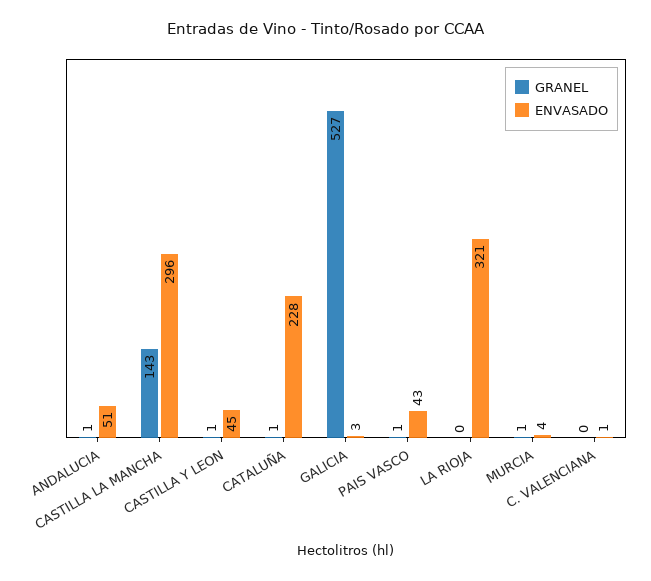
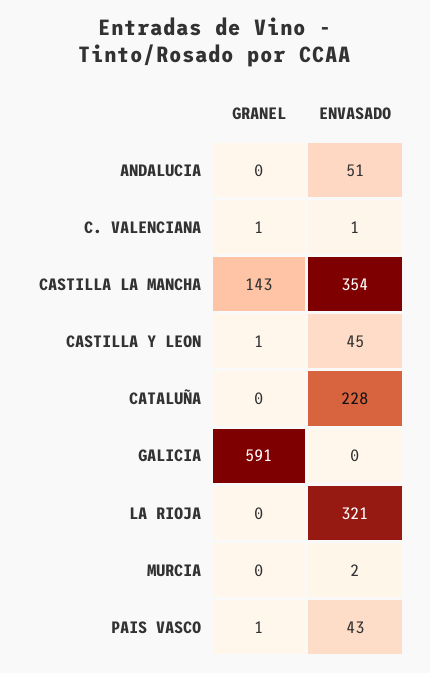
  {
    "GRANEL": {
-     "ANDALUCIA": 1,
+     "ANDALUCIA": 0,
      "CASTILLA LA MANCHA": 143,
      "CASTILLA Y LEON": 1,
-     "CATALUÑA": 1,
+     "CATALUÑA": 0,
-     "GALICIA": 527,
+     "GALICIA": 591,
      "PAIS VASCO": 1,
      "LA RIOJA": 0,
-     "MURCIA": 1,
+     "MURCIA": 0,
-     "C. VALENCIANA": 0
+     "C. VALENCIANA": 1
    },
    "ENVASADO": {
      "ANDALUCIA": 51,
-     "CASTILLA LA MANCHA": 296,
+     "CASTILLA LA MANCHA": 354,
      "CASTILLA Y LEON": 45,
      "CATALUÑA": 228,
-     "GALICIA": 3,
+     "GALICIA": 0,
      "PAIS VASCO": 43,
      "LA RIOJA": 321,
-     "MURCIA": 4,
+     "MURCIA": 2,
      "C. VALENCIANA": 1
    }
  }

